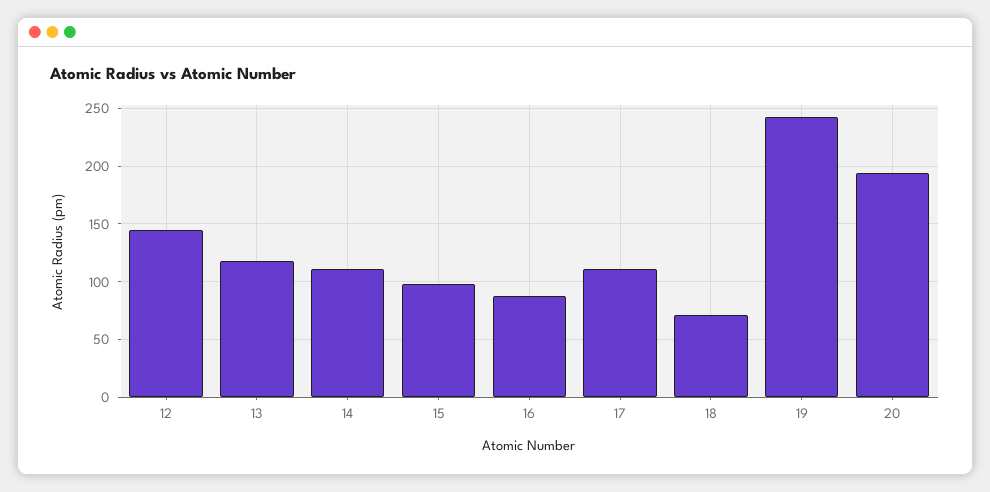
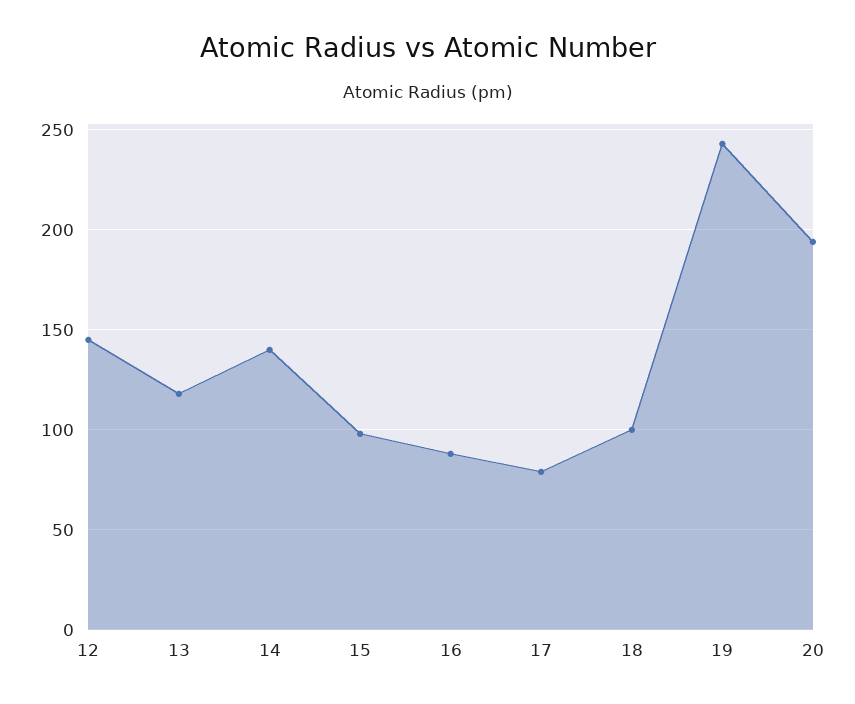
  {
    "12": 145,
    "13": 120,
-   "14": 110,
+   "14": 140,
    "15": 100,
    "16": 90,
-   "17": 110,
+   "17": 80,
-   "18": 70,
+   "18": 100,
    "19": 245,
    "20": 195
  }

